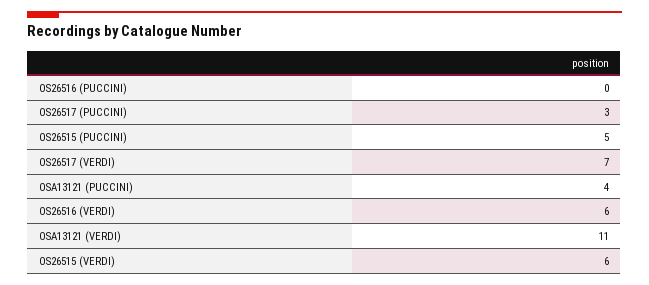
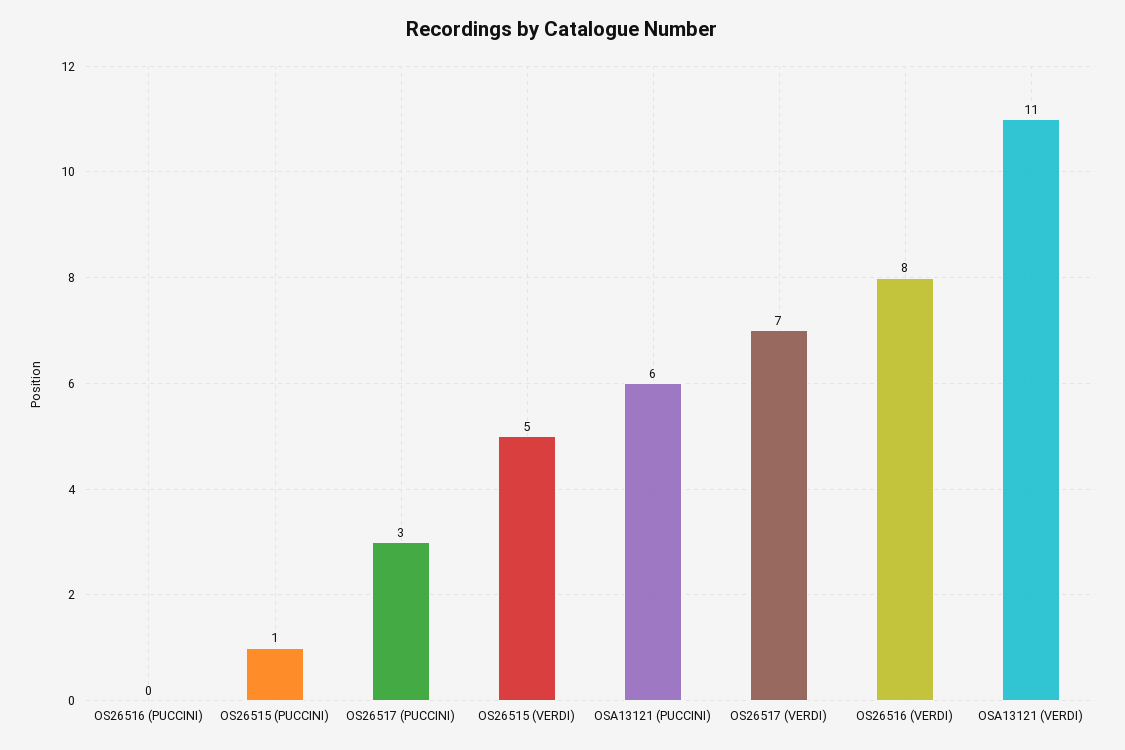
  {
    "OS26516 (PUCCINI)": 0,
    "OS26517 (PUCCINI)": 3,
-   "OS26515 (PUCCINI)": 5,
+   "OS26515 (PUCCINI)": 1,
    "OS26517 (VERDI)": 7,
-   "OSA13121 (PUCCINI)": 4,
+   "OSA13121 (PUCCINI)": 6,
-   "OS26516 (VERDI)": 6,
+   "OS26516 (VERDI)": 8,
    "OSA13121 (VERDI)": 11,
-   "OS26515 (VERDI)": 6
+   "OS26515 (VERDI)": 5
  }

